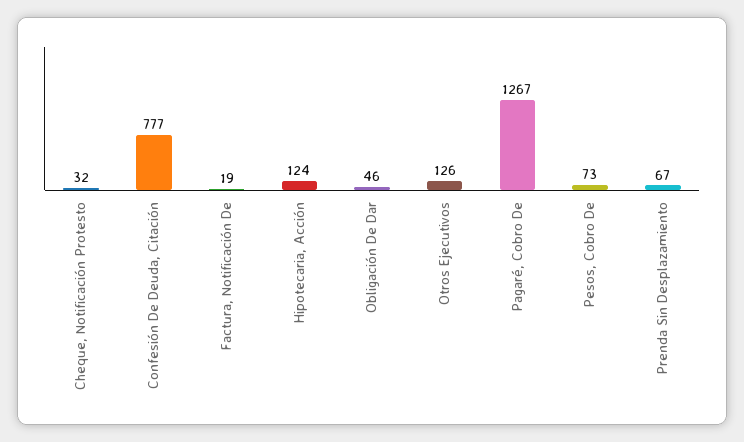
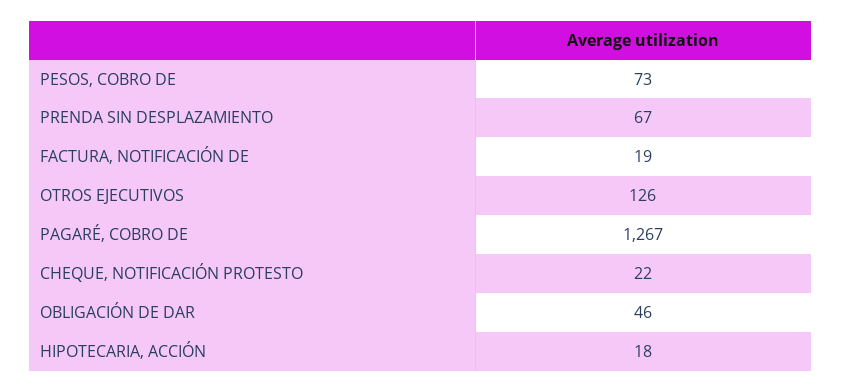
  {
-   "Cheque, Notificación Protesto": 32,
+   "Cheque, Notificación Protesto": 22,
-   "Confesión De Deuda, Citación": 777,
    "Factura, Notificación De": 19,
-   "Hipotecaria, Acción": 124,
+   "Hipotecaria, Acción": 18,
    "Obligación De Dar": 46,
    "Otros Ejecutivos": 126,
    "Pagaré, Cobro De": 1267,
    "Pesos, Cobro De": 73,
    "Prenda Sin Desplazamiento": 67
  }

